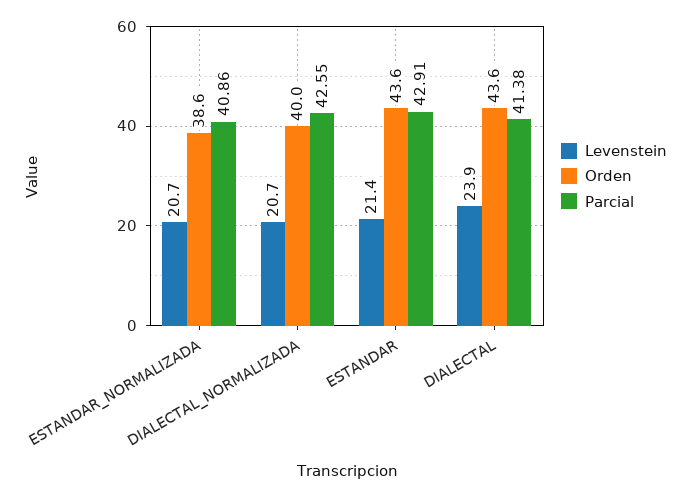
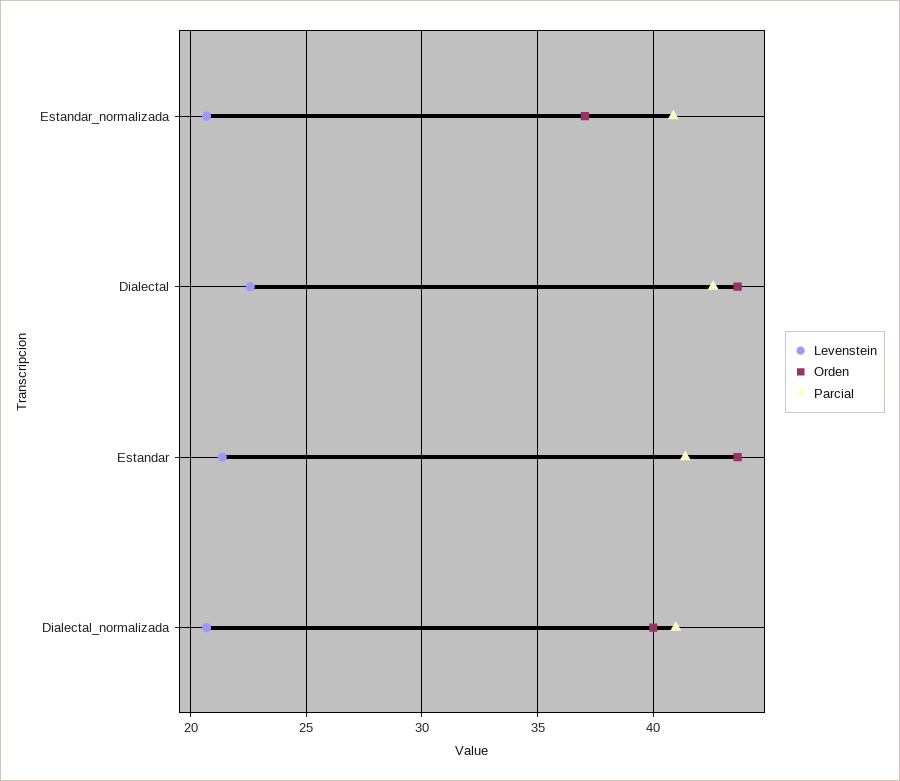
  {
    "Levenstein": {
      "ESTANDAR_NORMALIZADA": 20.7,
      "DIALECTAL_NORMALIZADA": 20.7,
      "ESTANDAR": 21.4,
-     "DIALECTAL": 23.9
+     "DIALECTAL": 22.5
    },
    "Orden": {
-     "ESTANDAR_NORMALIZADA": 38.6,
+     "ESTANDAR_NORMALIZADA": 37,
      "DIALECTAL_NORMALIZADA": 40,
      "ESTANDAR": 43.6,
      "DIALECTAL": 43.6
    },
    "Parcial": {
      "ESTANDAR_NORMALIZADA": 40.86,
-     "DIALECTAL_NORMALIZADA": 42.55,
+     "DIALECTAL_NORMALIZADA": 41,
-     "ESTANDAR": 42.91,
+     "ESTANDAR": 41.5,
-     "DIALECTAL": 41.38
+     "DIALECTAL": 42.5
    }
  }

